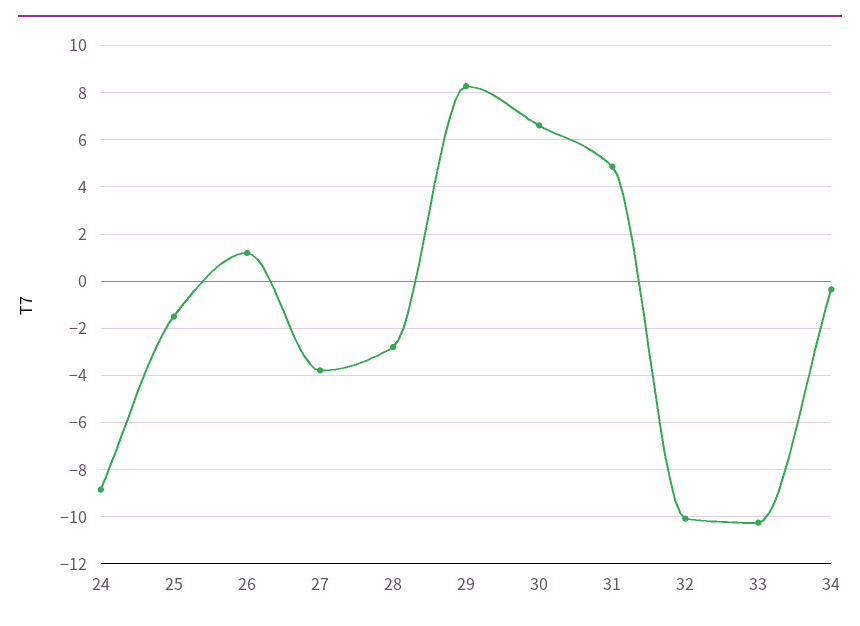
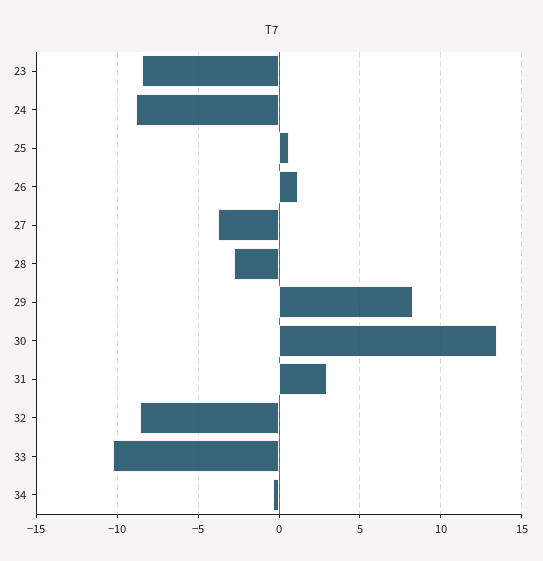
  {
    "24": -9,
-   "25": -1.5,
+   "25": 0.5,
    "26": 1,
    "27": -4,
    "28": -3,
    "29": 8.5,
-   "30": 6.5,
+   "30": 13.5,
-   "31": 5,
+   "31": 3,
-   "32": -10,
+   "32": -8.5,
    "33": -10.5,
-   "34": -0.5
+   "34": -0.5,
+   "23": -8.5
  }

